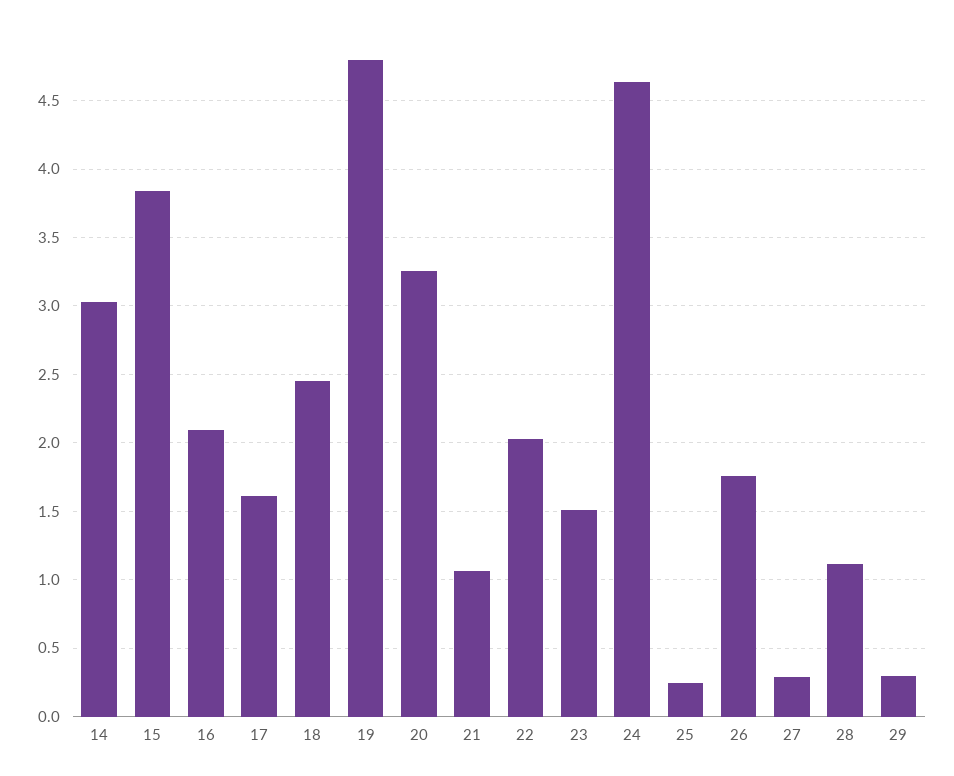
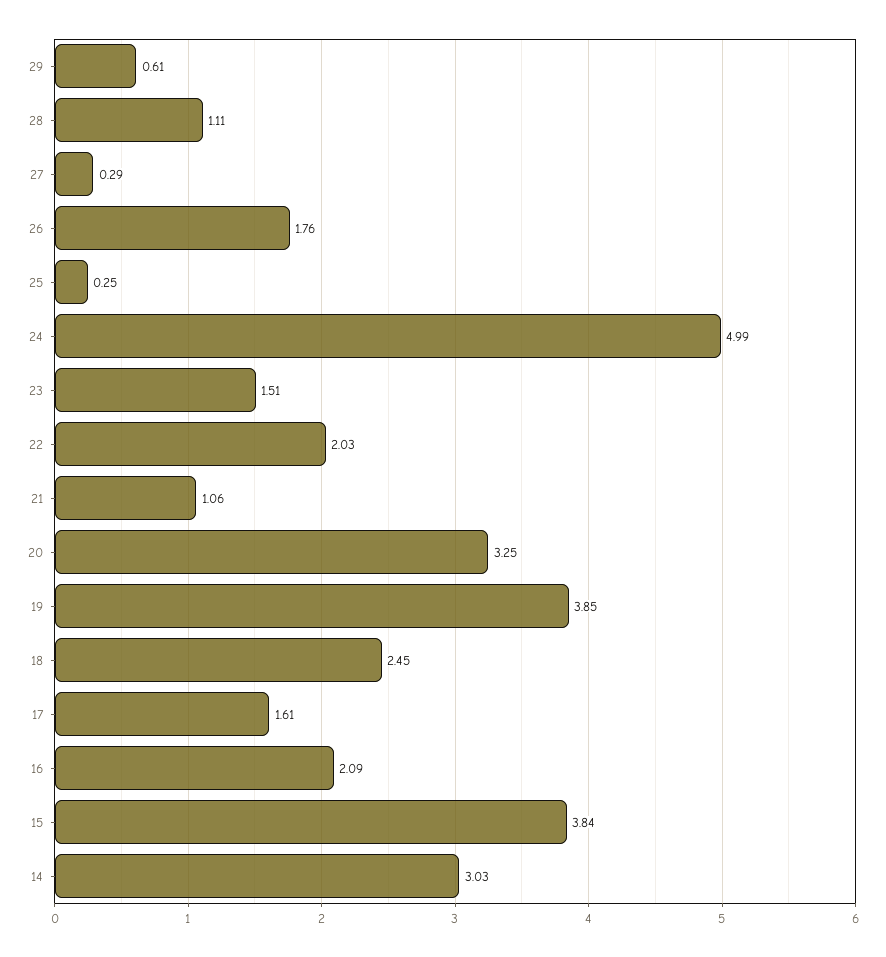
  {
    "14": 3.03,
    "15": 3.84,
    "16": 2.09,
    "17": 1.61,
    "18": 2.45,
-   "19": 4.8,
+   "19": 3.85,
    "20": 3.25,
    "21": 1.06,
    "22": 2.03,
    "23": 1.51,
-   "24": 4.65,
+   "24": 4.99,
    "25": 0.25,
    "26": 1.76,
    "27": 0.29,
    "28": 1.11,
-   "29": 0.3
+   "29": 0.61
  }

